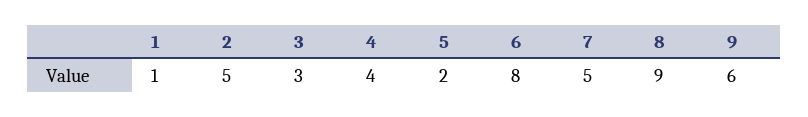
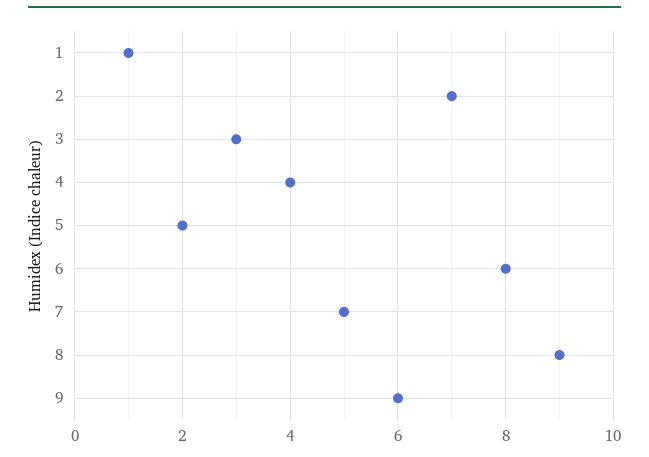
  {
    "1": 1,
-   "2": 5,
+   "2": 7,
    "3": 3,
    "4": 4,
    "5": 2,
    "6": 8,
    "7": 5,
    "8": 9,
    "9": 6
  }

